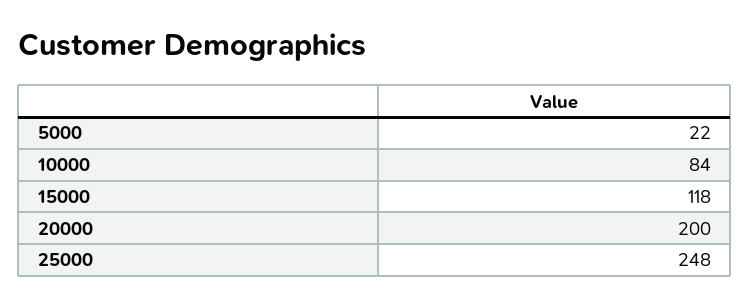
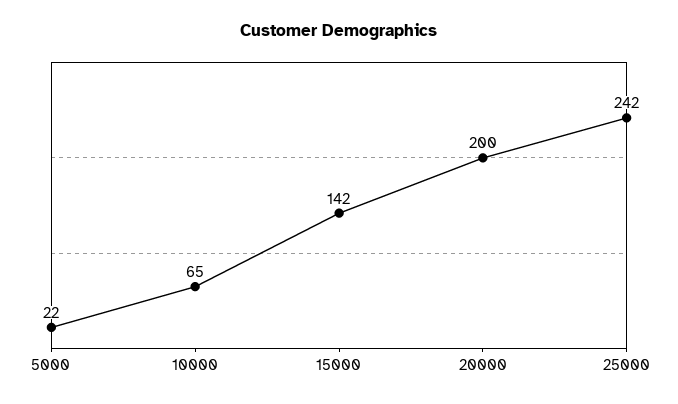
  {
    "5000": 22,
-   "10000": 84,
+   "10000": 65,
-   "15000": 118,
+   "15000": 142,
    "20000": 200,
-   "25000": 248
+   "25000": 242
  }

